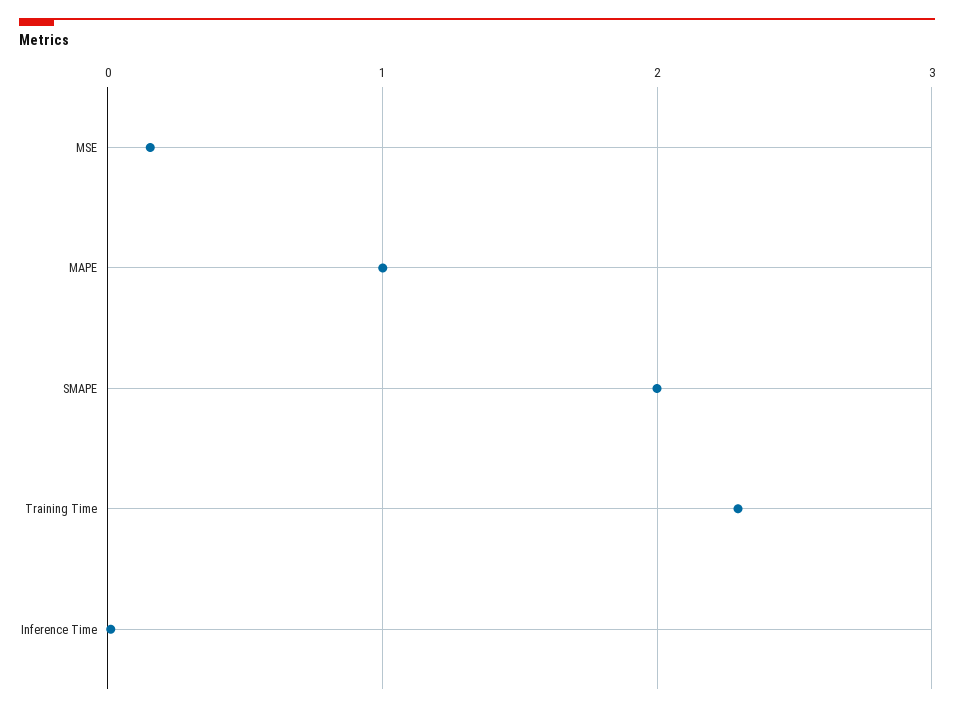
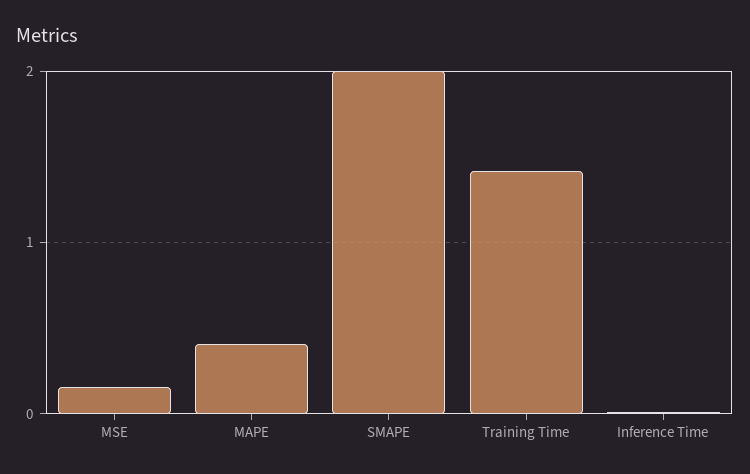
  {
    "MSE": 0.2,
-   "MAPE": 1,
+   "MAPE": 0.4,
    "SMAPE": 2,
-   "Training Time": 2.3,
+   "Training Time": 1.4,
    "Inference Time": 0
  }

